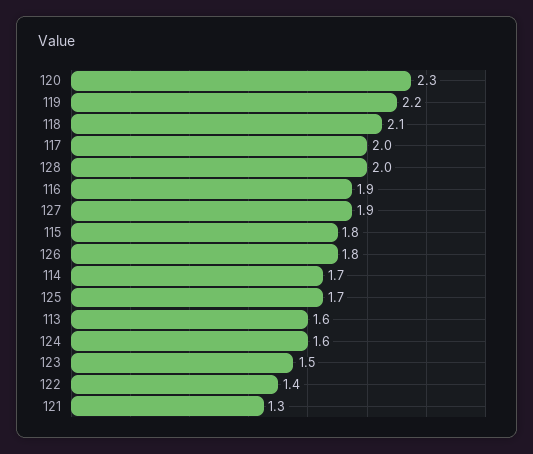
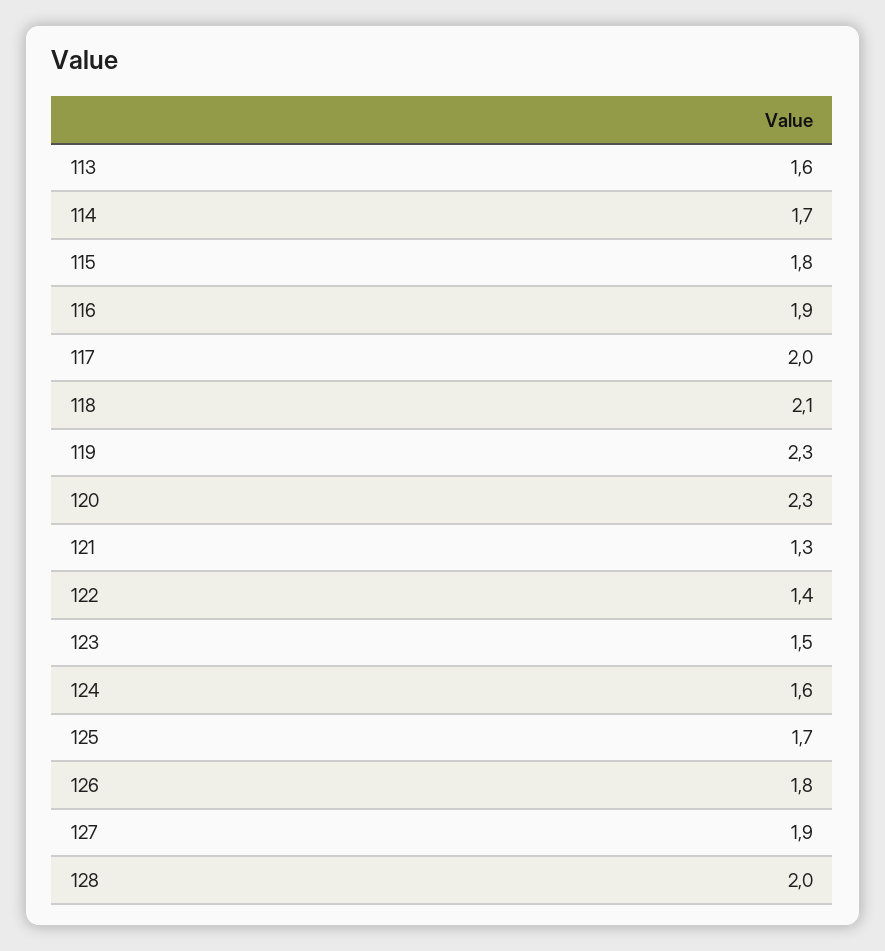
  {
    "120": 2.3,
-   "119": 2.2,
+   "119": 2.3,
    "118": 2.1,
    "117": 2,
    "128": 2,
    "116": 1.9,
    "127": 1.9,
    "115": 1.8,
    "126": 1.8,
    "114": 1.7,
    "125": 1.7,
    "113": 1.6,
    "124": 1.6,
    "123": 1.5,
    "122": 1.4,
    "121": 1.3
  }

